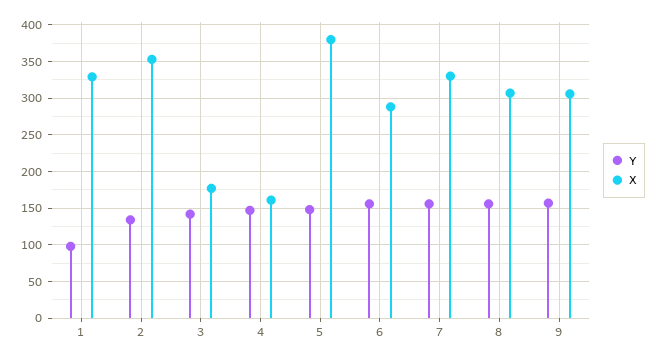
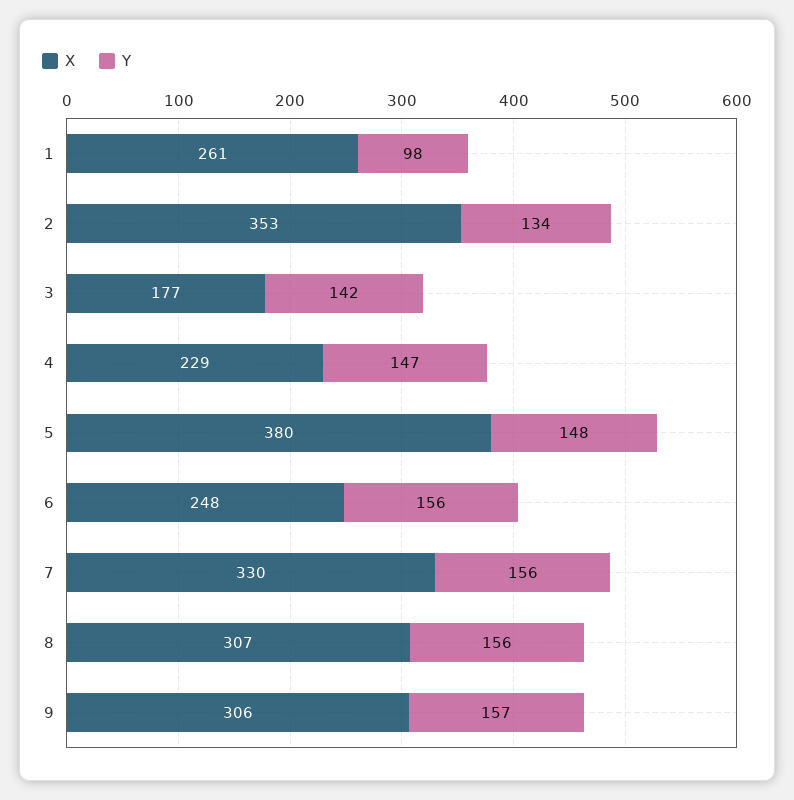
  {
    "Y": {
      "1": 98,
      "2": 134,
      "3": 142,
      "4": 147,
      "5": 148,
      "6": 156,
      "7": 156,
      "8": 156,
      "9": 157
    },
    "X": {
-     "1": 330,
+     "1": 261,
      "2": 353,
      "3": 177,
-     "4": 160,
+     "4": 229,
      "5": 380,
-     "6": 290,
+     "6": 248,
      "7": 330,
      "8": 307,
      "9": 306
    }
  }

